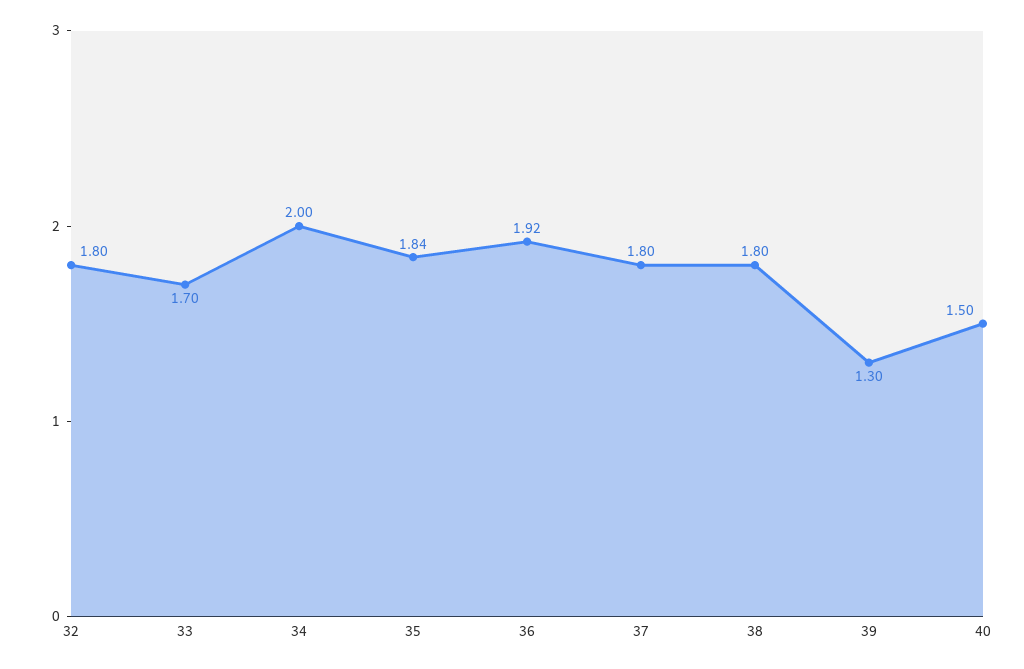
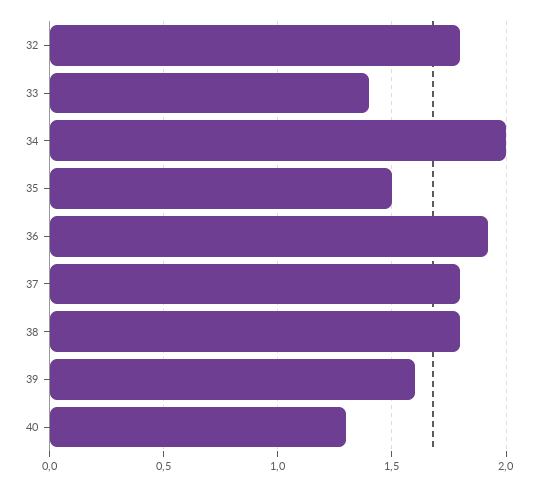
  {
    "32": 1.8,
-   "33": 1.7,
+   "33": 1.4,
    "34": 2,
-   "35": 1.84,
+   "35": 1.5,
    "36": 1.92,
    "37": 1.8,
    "38": 1.8,
-   "39": 1.3,
+   "39": 1.6,
-   "40": 1.5
+   "40": 1.3
  }

